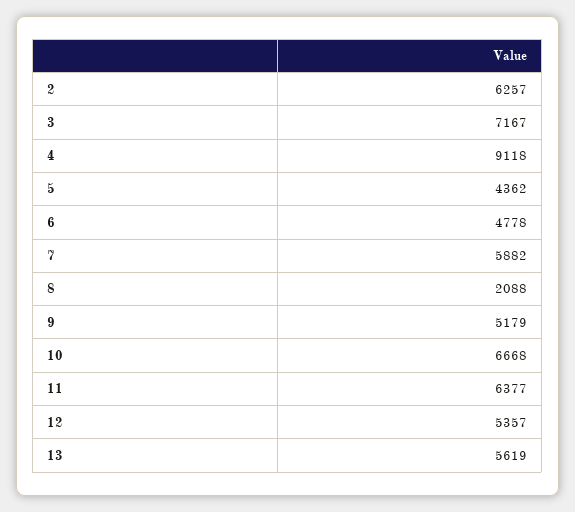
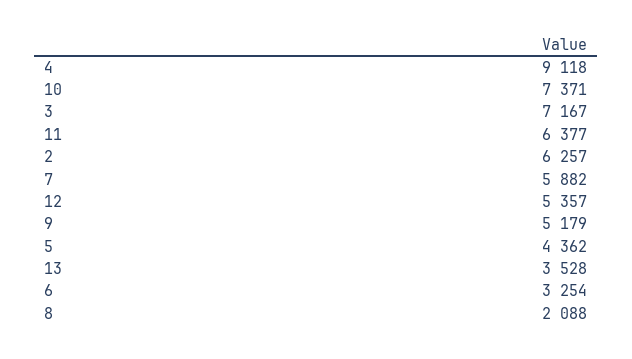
  {
    "2": 6257,
    "3": 7167,
    "4": 9118,
    "5": 4362,
-   "6": 4778,
+   "6": 3254,
    "7": 5882,
    "8": 2088,
    "9": 5179,
-   "10": 6668,
+   "10": 7371,
    "11": 6377,
    "12": 5357,
-   "13": 5619
+   "13": 3528
  }

